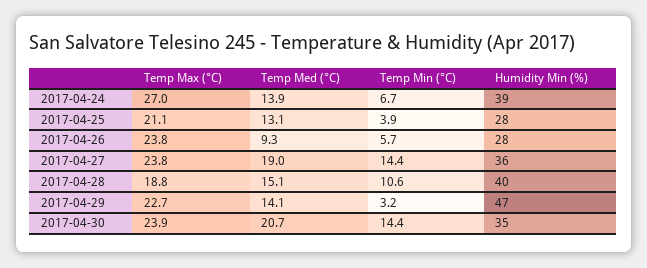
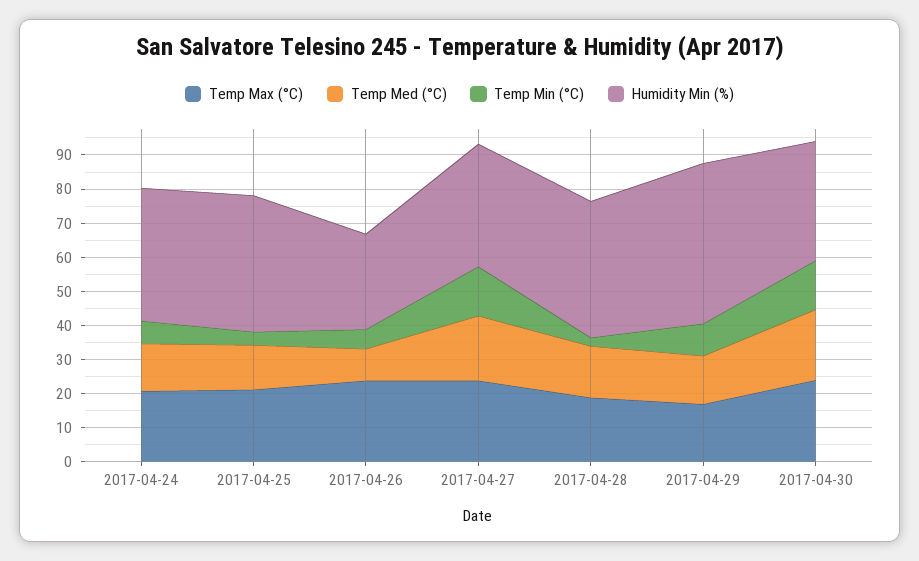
  {
    "Temp Max (°C)": {
-     "2017-04-24": 27,
+     "2017-04-24": 20,
      "2017-04-25": 21.1,
      "2017-04-26": 23.8,
      "2017-04-27": 23.8,
      "2017-04-28": 18.8,
-     "2017-04-29": 22.7,
+     "2017-04-29": 17.5,
      "2017-04-30": 23.9
    },
    "Temp Med (°C)": {
      "2017-04-24": 13.9,
      "2017-04-25": 13.1,
      "2017-04-26": 9.3,
      "2017-04-27": 19,
      "2017-04-28": 15.1,
      "2017-04-29": 14.1,
      "2017-04-30": 20.7
    },
    "Temp Min (°C)": {
      "2017-04-24": 6.7,
      "2017-04-25": 3.9,
      "2017-04-26": 5.7,
      "2017-04-27": 14.4,
-     "2017-04-28": 10.6,
+     "2017-04-28": 2.5,
-     "2017-04-29": 3.2,
+     "2017-04-29": 10,
      "2017-04-30": 14.4
    },
    "Humidity Min (%)": {
      "2017-04-24": 39,
-     "2017-04-25": 28,
+     "2017-04-25": 40,
      "2017-04-26": 28,
      "2017-04-27": 36,
      "2017-04-28": 40,
      "2017-04-29": 47,
      "2017-04-30": 35
    }
  }

